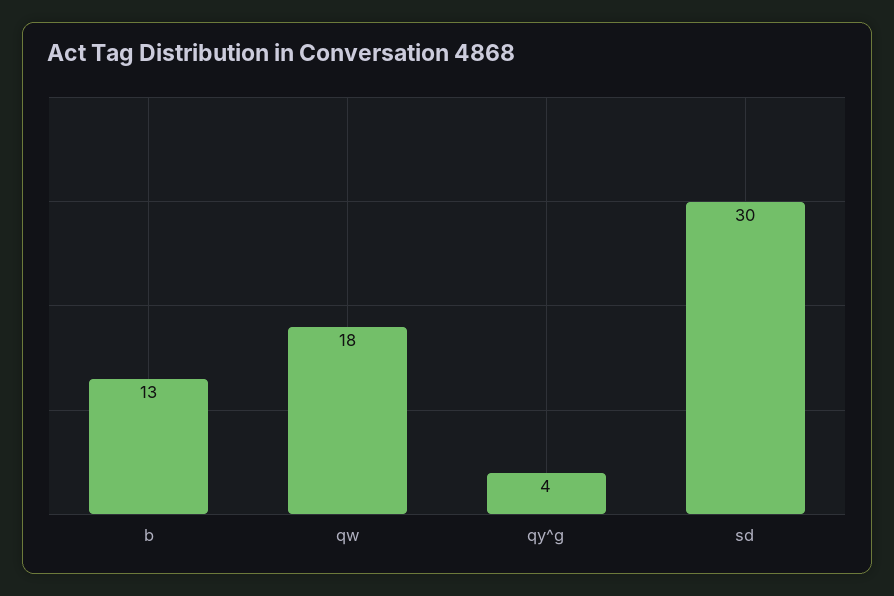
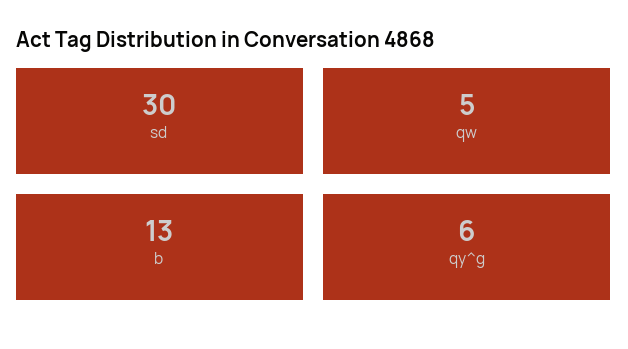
  {
    "b": 13,
-   "qw": 18,
+   "qw": 5,
-   "qy^g": 4,
+   "qy^g": 6,
    "sd": 30
  }

